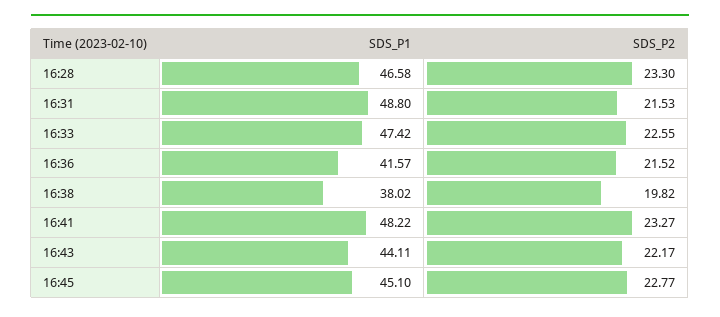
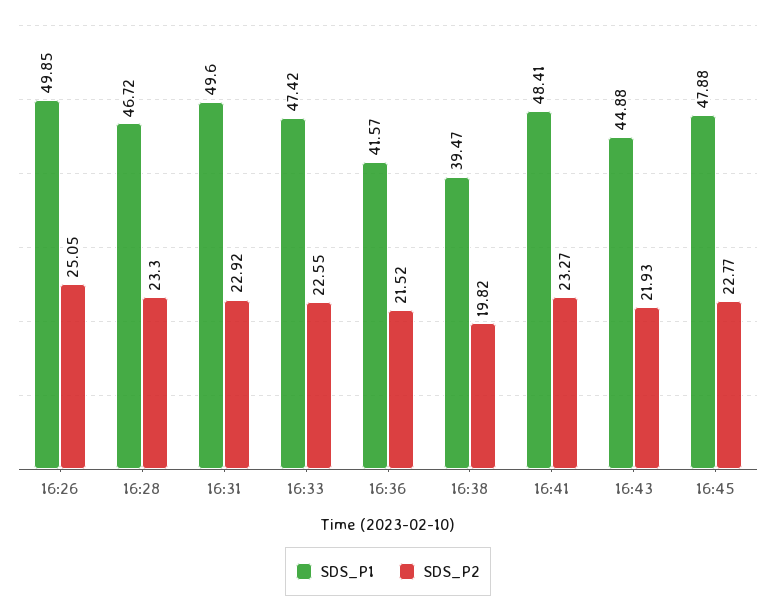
  {
    "SDS_P1": {
-     "16:28": 46.58,
+     "16:28": 46.72,
-     "16:31": 48.8,
+     "16:31": 49.6,
      "16:33": 47.42,
      "16:36": 41.57,
-     "16:38": 38.02,
+     "16:38": 39.47,
-     "16:41": 48.22,
+     "16:41": 48.41,
-     "16:43": 44.11,
+     "16:43": 44.88,
-     "16:45": 45.1
+     "16:45": 47.88,
+     "16:26": 49.85
    },
    "SDS_P2": {
      "16:28": 23.3,
-     "16:31": 21.53,
+     "16:31": 22.92,
      "16:33": 22.55,
      "16:36": 21.52,
      "16:38": 19.82,
      "16:41": 23.27,
-     "16:43": 22.17,
+     "16:43": 21.93,
-     "16:45": 22.77
+     "16:45": 22.77,
+     "16:26": 25.05
    }
  }

